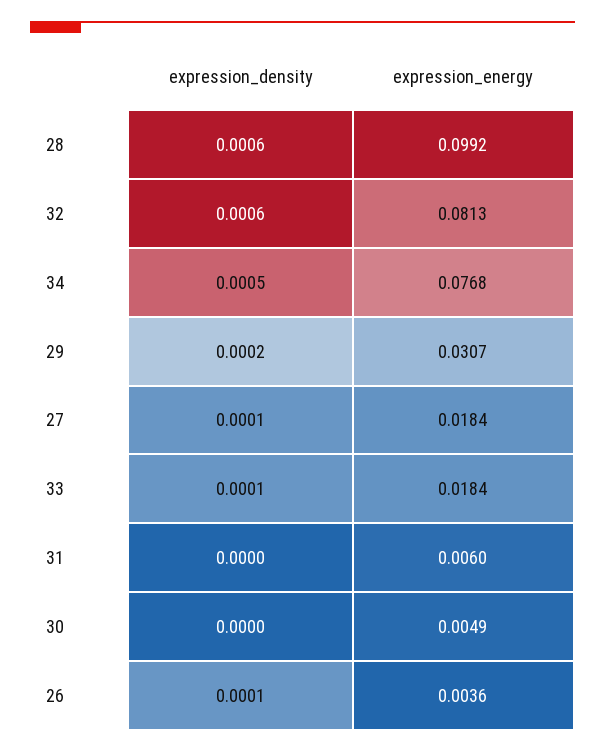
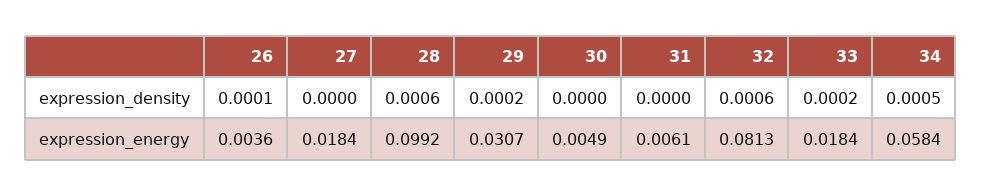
  {
    "expression_density": {
      "28": 0.0006,
      "32": 0.0006,
      "34": 0.0005,
      "29": 0.0002,
-     "27": 0.0001,
+     "27": 0,
-     "33": 0.0001,
+     "33": 0.0002,
      "31": 0,
      "30": 0,
      "26": 0.0001
    },
    "expression_energy": {
      "28": 0.0992,
      "32": 0.0813,
-     "34": 0.0768,
+     "34": 0.0584,
      "29": 0.0307,
      "27": 0.0184,
      "33": 0.0184,
-     "31": 0.006,
+     "31": 0.0061,
      "30": 0.0049,
      "26": 0.0036
    }
  }

